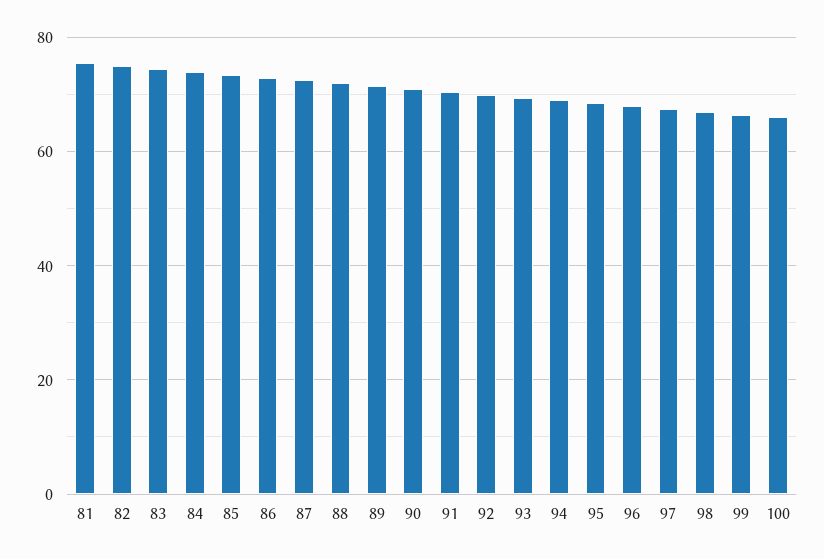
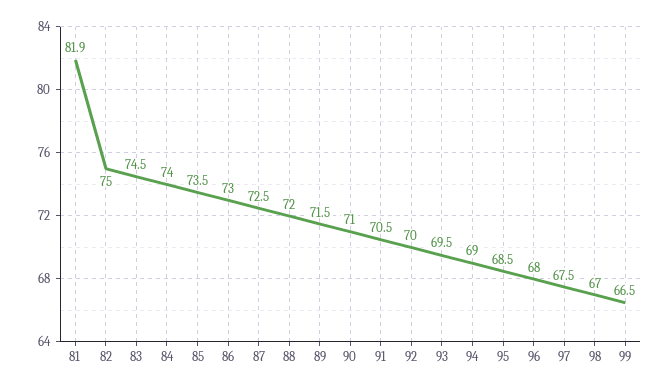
  {
-   "81": 76,
+   "81": 81.9,
    "82": 75,
    "83": 74.5,
    "84": 74,
    "85": 73.5,
    "86": 73,
    "87": 72.5,
    "88": 72,
    "89": 71.5,
    "90": 71,
    "91": 70.5,
    "92": 70,
    "93": 69.5,
    "94": 69,
    "95": 68.5,
    "96": 68,
    "97": 67.5,
    "98": 67,
-   "99": 66.5,
+   "99": 66.5
-   "100": 66
  }

